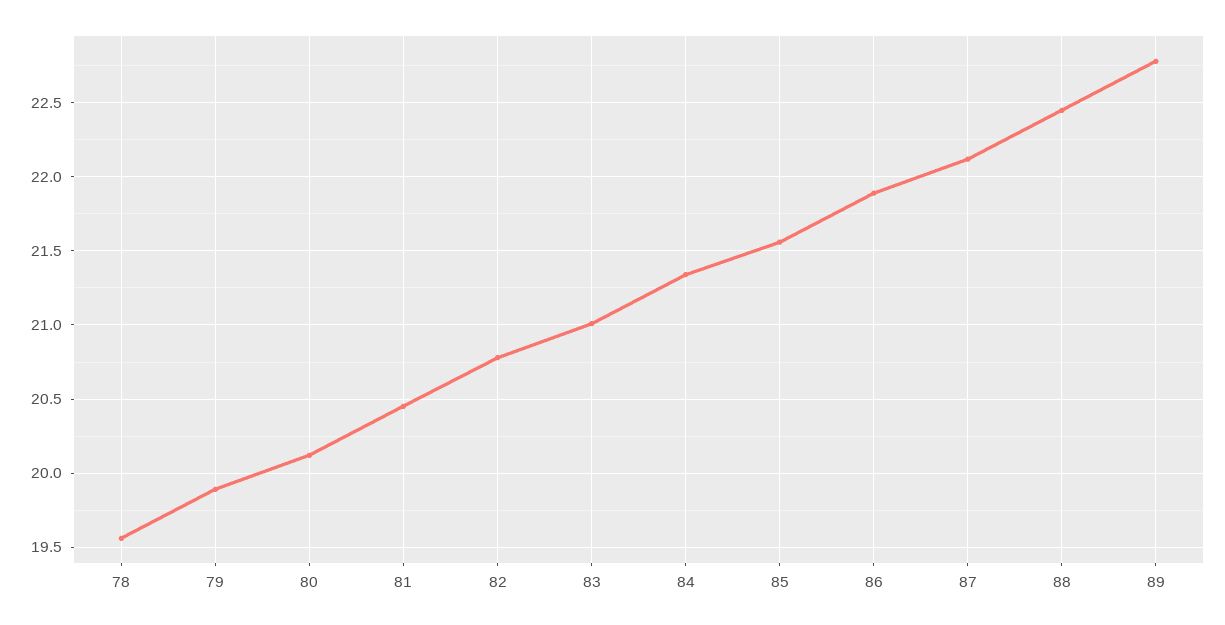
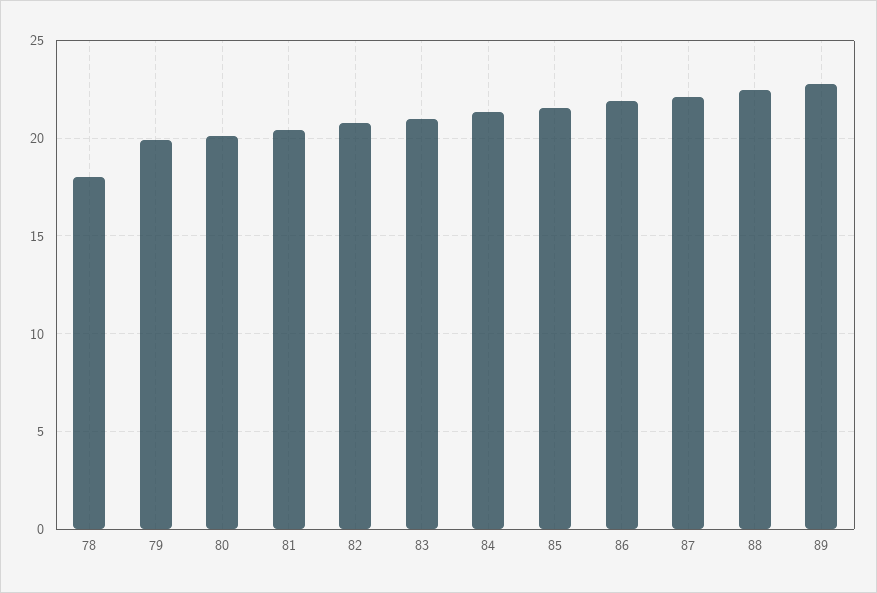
  {
-   "78": 19.55,
+   "78": 18,
    "79": 19.9,
    "80": 20.1,
    "81": 20.45,
    "82": 20.8,
    "83": 21,
    "84": 21.35,
    "85": 21.55,
    "86": 21.9,
    "87": 22.1,
    "88": 22.45,
    "89": 22.8
  }

